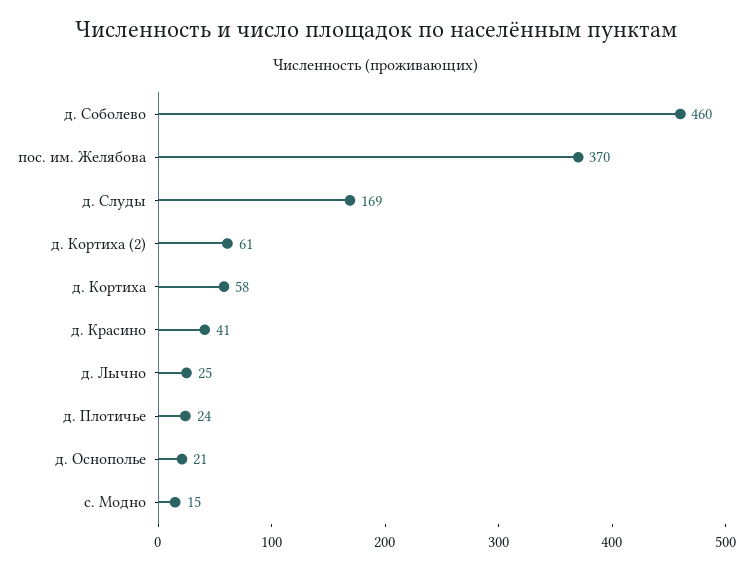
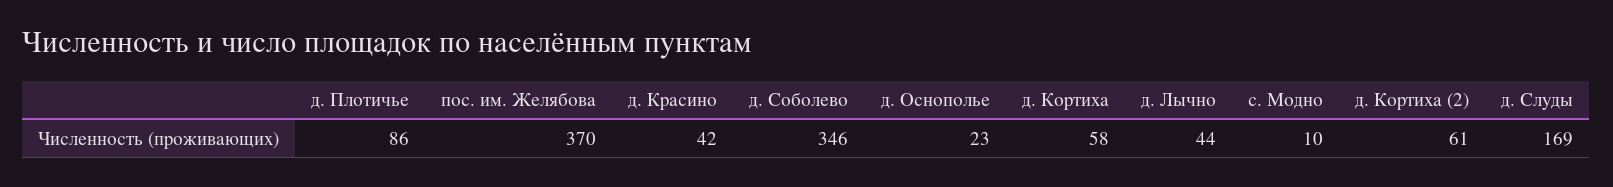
  {
-   "д. Соболево": 460,
+   "д. Соболево": 346,
    "пос. им. Желябова": 370,
    "д. Слуды": 169,
    "д. Кортиха (2)": 61,
    "д. Кортиха": 58,
-   "д. Красино": 41,
+   "д. Красино": 42,
-   "д. Лычно": 25,
+   "д. Лычно": 44,
-   "д. Плотичье": 24,
+   "д. Плотичье": 86,
-   "д. Оснополье": 21,
+   "д. Оснополье": 23,
-   "с. Модно": 15
+   "с. Модно": 10
  }

